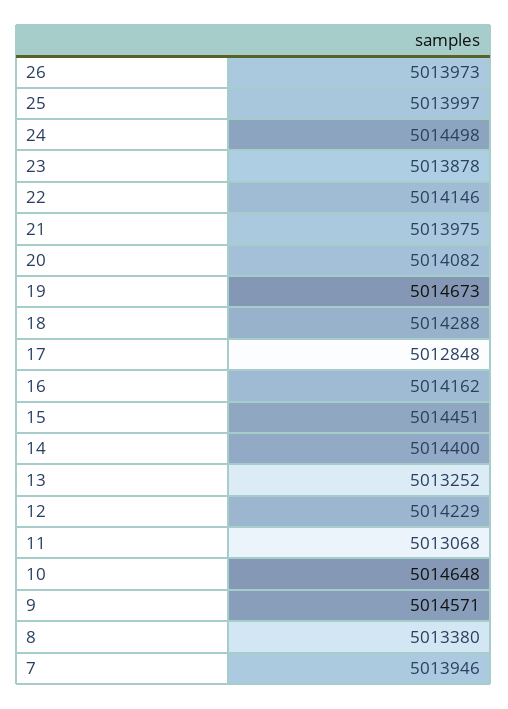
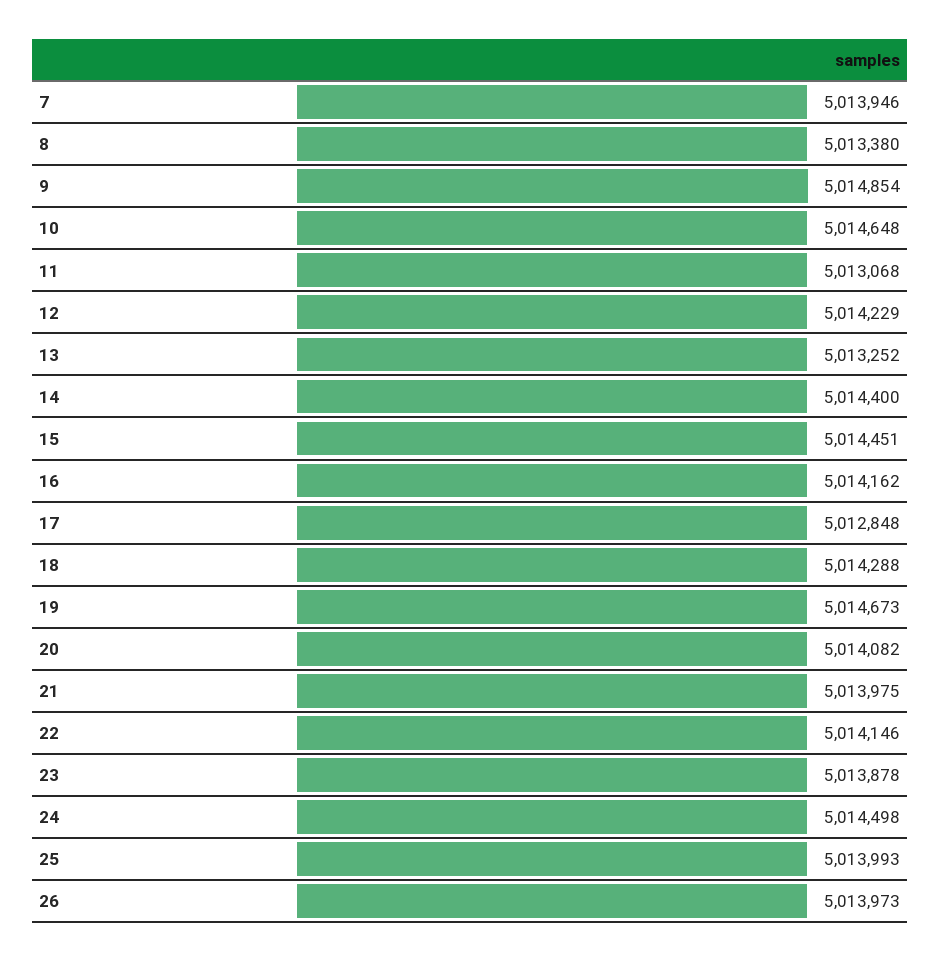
  {
    "26": 5013973,
-   "25": 5013997,
+   "25": 5013993,
    "24": 5014498,
    "23": 5013878,
    "22": 5014146,
    "21": 5013975,
    "20": 5014082,
    "19": 5014673,
    "18": 5014288,
    "17": 5012848,
    "16": 5014162,
    "15": 5014451,
    "14": 5014400,
    "13": 5013252,
    "12": 5014229,
    "11": 5013068,
    "10": 5014648,
-   "9": 5014571,
+   "9": 5014854,
    "8": 5013380,
    "7": 5013946
  }

